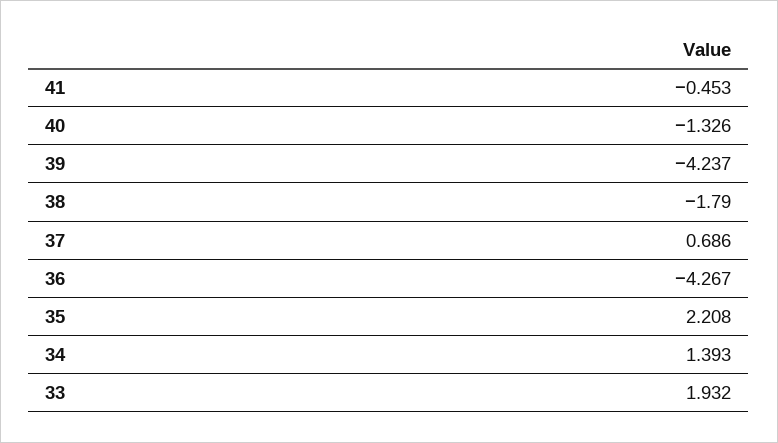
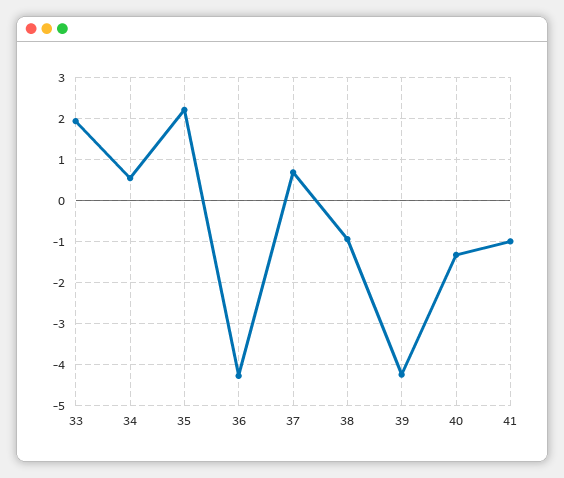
  {
-   "41": -0.453,
+   "41": -1,
    "40": -1.326,
    "39": -4.237,
-   "38": -1.79,
+   "38": -1,
    "37": 0.686,
    "36": -4.267,
    "35": 2.208,
-   "34": 1.393,
+   "34": 0.6,
    "33": 1.932
  }

